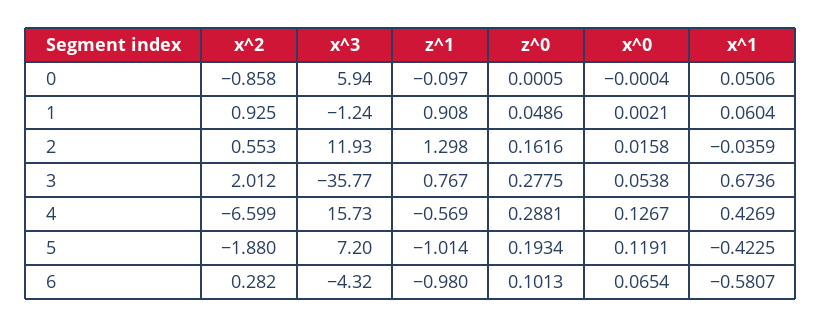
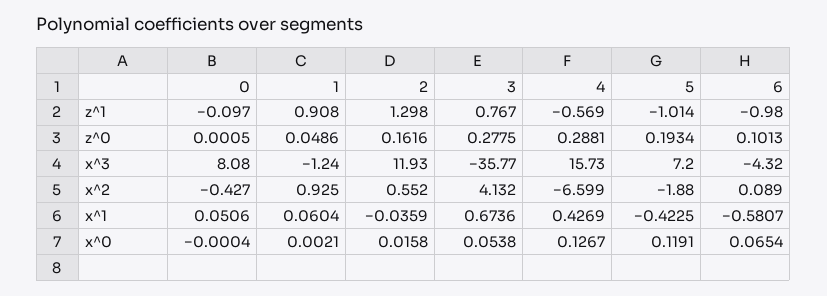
  {
    "x^2": {
-     "0": -0.858,
+     "0": -0.427,
      "1": 0.925,
-     "2": 0.553,
+     "2": 0.552,
-     "3": 2.012,
+     "3": 4.132,
      "4": -6.599,
      "5": -1.88,
-     "6": 0.282
+     "6": 0.089
    },
    "x^3": {
-     "0": 5.94,
+     "0": 8.08,
      "1": -1.24,
      "2": 11.93,
      "3": -35.77,
      "4": 15.73,
      "5": 7.2,
      "6": -4.32
    },
    "z^1": {
      "0": -0.097,
      "1": 0.908,
      "2": 1.298,
      "3": 0.767,
      "4": -0.569,
      "5": -1.014,
      "6": -0.98
    },
    "z^0": {
      "0": 0.0005,
      "1": 0.0486,
      "2": 0.1616,
      "3": 0.2775,
      "4": 0.2881,
      "5": 0.1934,
      "6": 0.1013
    },
    "x^0": {
      "0": -0.0004,
      "1": 0.0021,
      "2": 0.0158,
      "3": 0.0538,
      "4": 0.1267,
      "5": 0.1191,
      "6": 0.0654
    },
    "x^1": {
      "0": 0.0506,
      "1": 0.0604,
      "2": -0.0359,
      "3": 0.6736,
      "4": 0.4269,
      "5": -0.4225,
      "6": -0.5807
    }
  }

